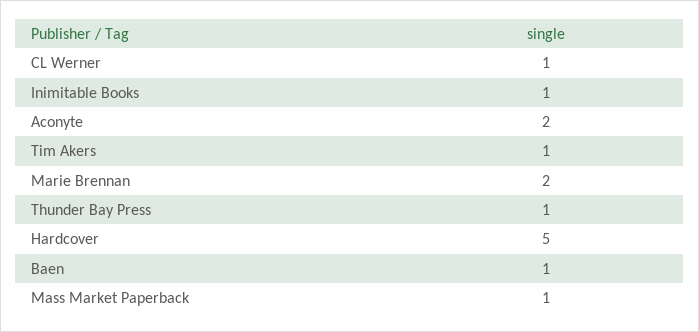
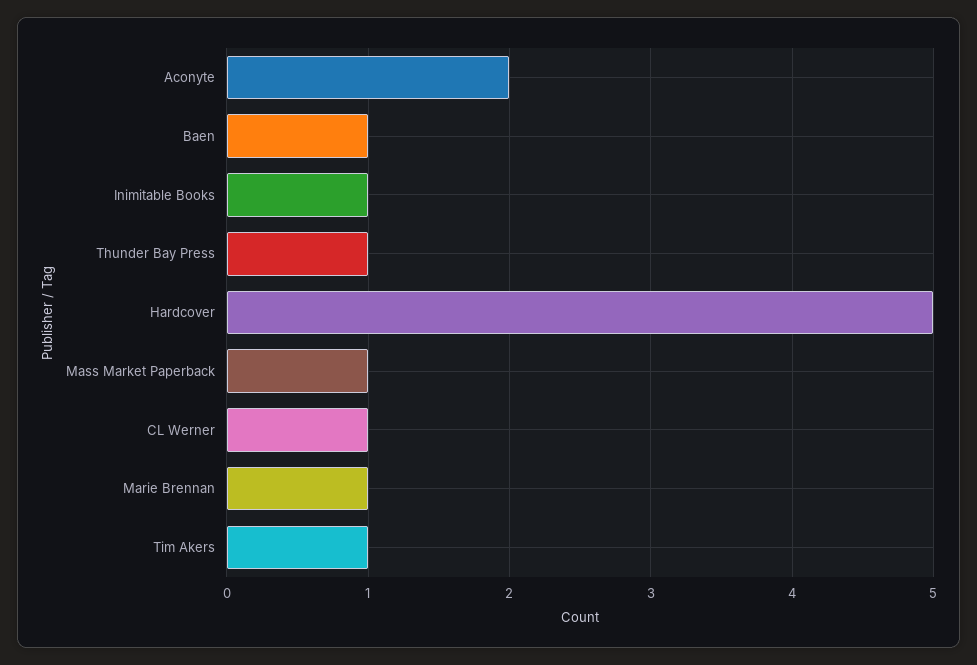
  {
    "CL Werner": 1,
    "Inimitable Books": 1,
    "Aconyte": 2,
    "Tim Akers": 1,
-   "Marie Brennan": 2,
+   "Marie Brennan": 1,
    "Thunder Bay Press": 1,
    "Hardcover": 5,
    "Baen": 1,
    "Mass Market Paperback": 1
  }

